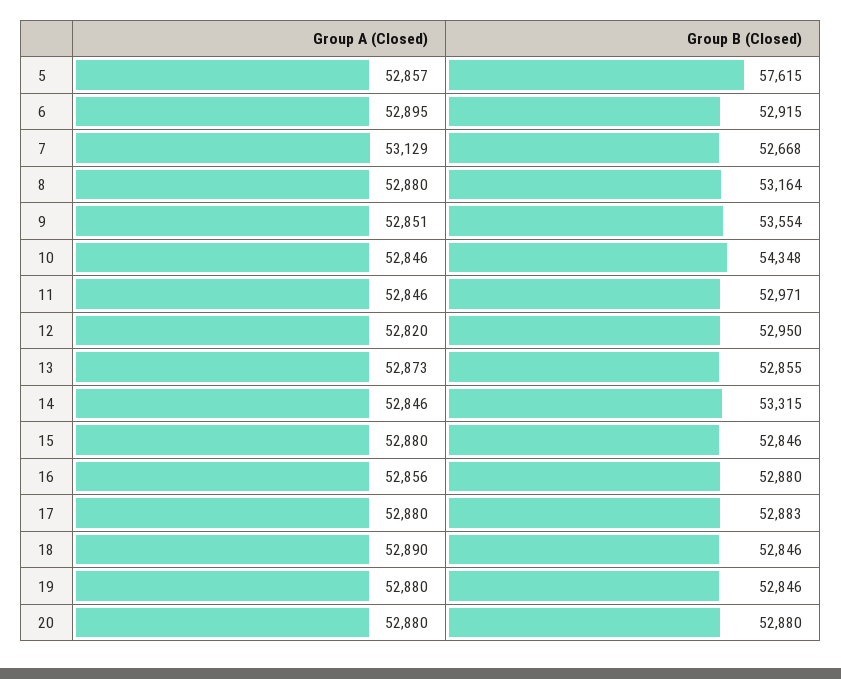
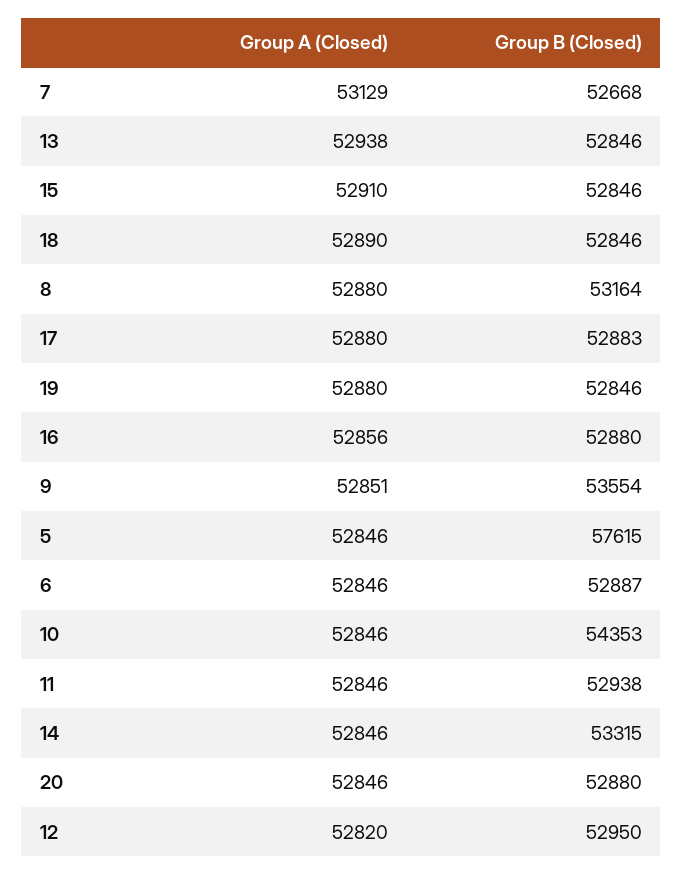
  {
    "Group A (Closed)": {
-     "5": 52857,
+     "5": 52846,
-     "6": 52895,
+     "6": 52846,
      "7": 53129,
      "8": 52880,
      "9": 52851,
      "10": 52846,
      "11": 52846,
      "12": 52820,
-     "13": 52873,
+     "13": 52938,
      "14": 52846,
-     "15": 52880,
+     "15": 52910,
      "16": 52856,
      "17": 52880,
      "18": 52890,
      "19": 52880,
-     "20": 52880
+     "20": 52846
    },
    "Group B (Closed)": {
      "5": 57615,
-     "6": 52915,
+     "6": 52887,
      "7": 52668,
      "8": 53164,
      "9": 53554,
-     "10": 54348,
+     "10": 54353,
-     "11": 52971,
+     "11": 52938,
      "12": 52950,
-     "13": 52855,
+     "13": 52846,
      "14": 53315,
      "15": 52846,
      "16": 52880,
      "17": 52883,
      "18": 52846,
      "19": 52846,
      "20": 52880
    }
  }

